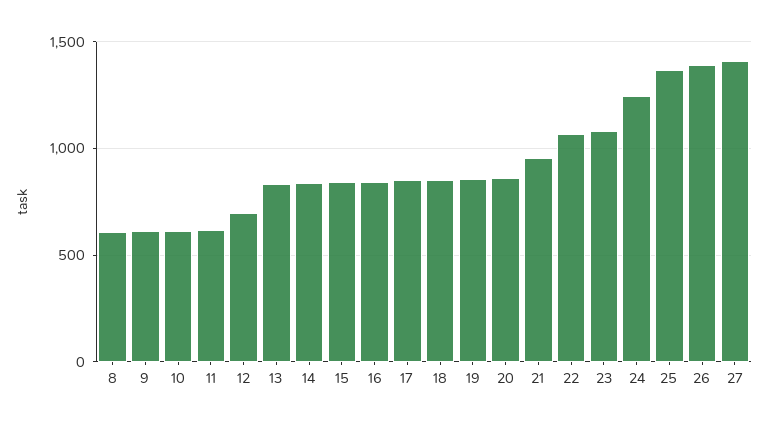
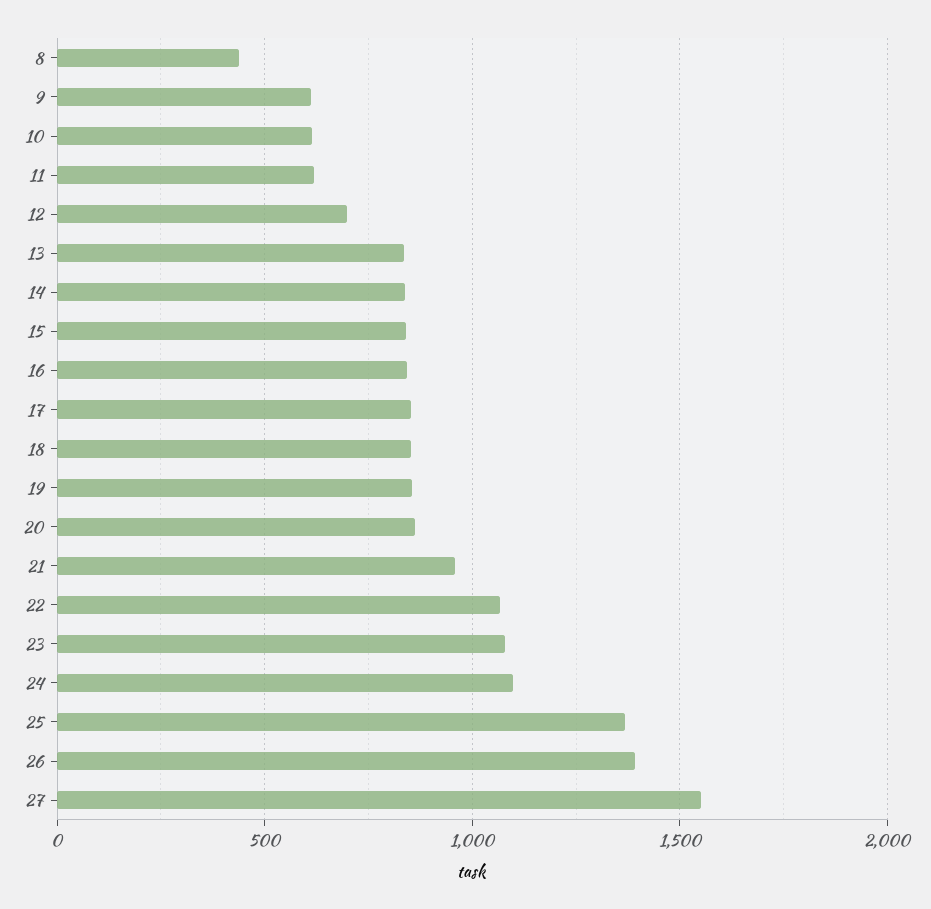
  {
-   "8": 600,
+   "8": 450,
    "9": 600,
    "10": 600,
    "11": 600,
    "12": 700,
    "13": 850,
    "14": 850,
    "15": 850,
    "16": 850,
    "17": 850,
    "18": 850,
    "19": 850,
    "20": 850,
    "21": 950,
    "22": 1050,
    "23": 1100,
-   "24": 1250,
+   "24": 1100,
    "25": 1350,
    "26": 1400,
-   "27": 1400
+   "27": 1550
  }

